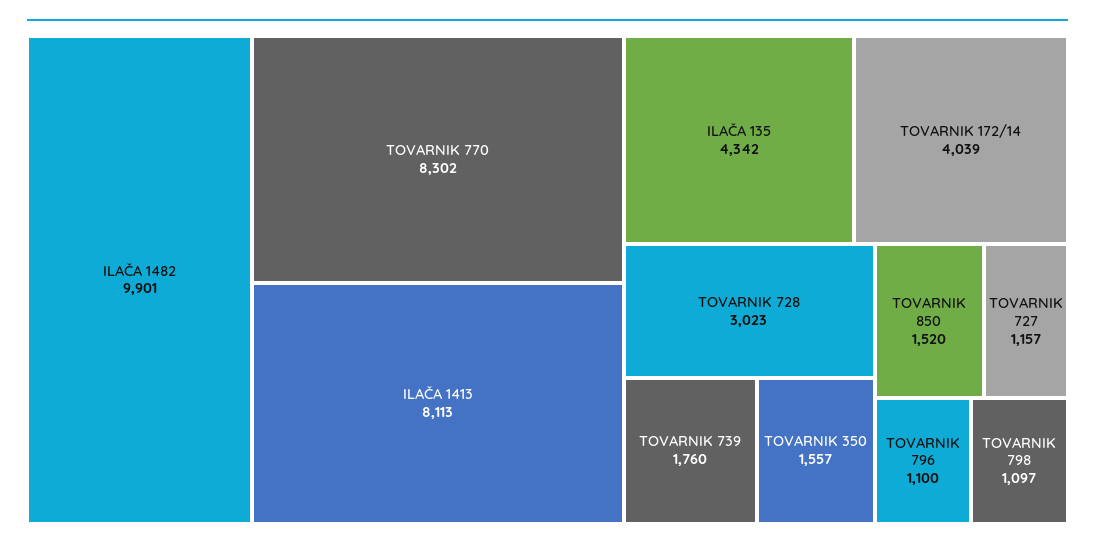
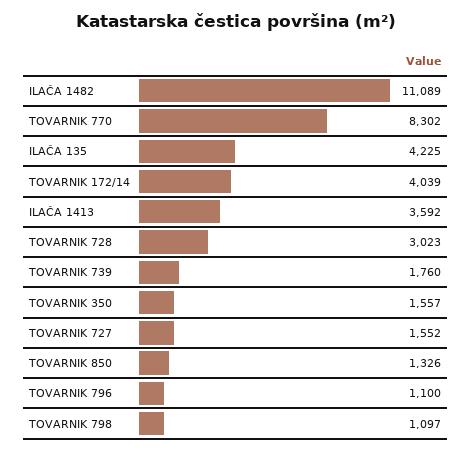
  {
-   "ILAČA 1482": 9901,
+   "ILAČA 1482": 11089,
    "TOVARNIK 770": 8302,
-   "ILAČA 1413": 8113,
+   "ILAČA 1413": 3592,
-   "ILAČA 135": 4342,
+   "ILAČA 135": 4225,
    "TOVARNIK 172/14": 4039,
    "TOVARNIK 728": 3023,
    "TOVARNIK 739": 1760,
    "TOVARNIK 350": 1557,
-   "TOVARNIK 850": 1520,
+   "TOVARNIK 850": 1326,
-   "TOVARNIK 727": 1157,
+   "TOVARNIK 727": 1552,
    "TOVARNIK 796": 1100,
    "TOVARNIK 798": 1097
  }

